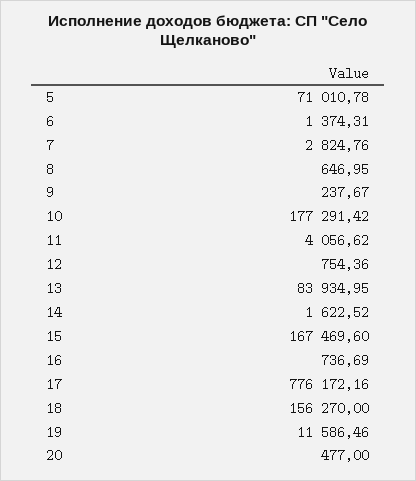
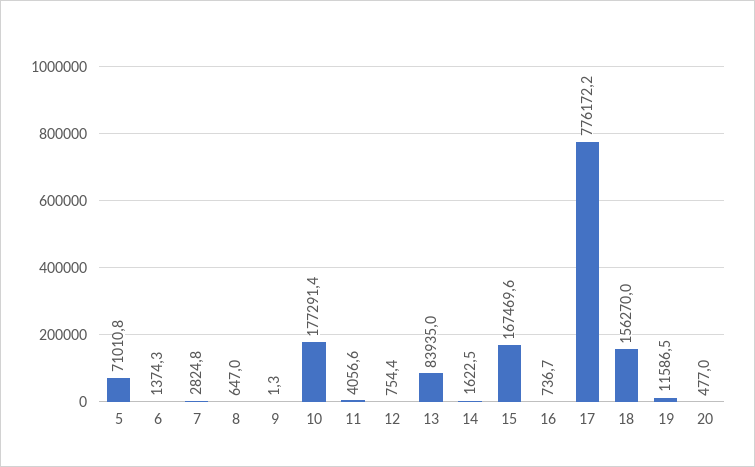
  {
    "5": 71010.78,
    "6": 1374.31,
    "7": 2824.76,
    "8": 646.95,
-   "9": 237.67,
+   "9": 1.3,
    "10": 177291.42,
    "11": 4056.62,
    "12": 754.36,
    "13": 83934.95,
    "14": 1622.52,
    "15": 167469.6,
    "16": 736.69,
    "17": 776172.16,
    "18": 156270,
    "19": 11586.46,
    "20": 477
  }

